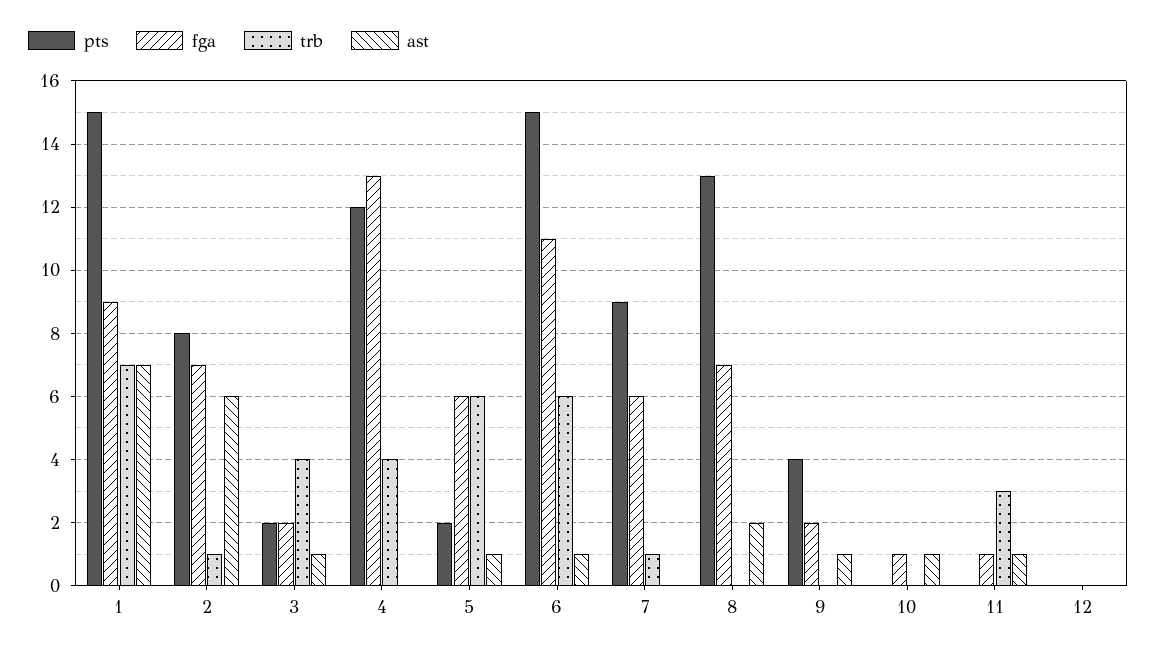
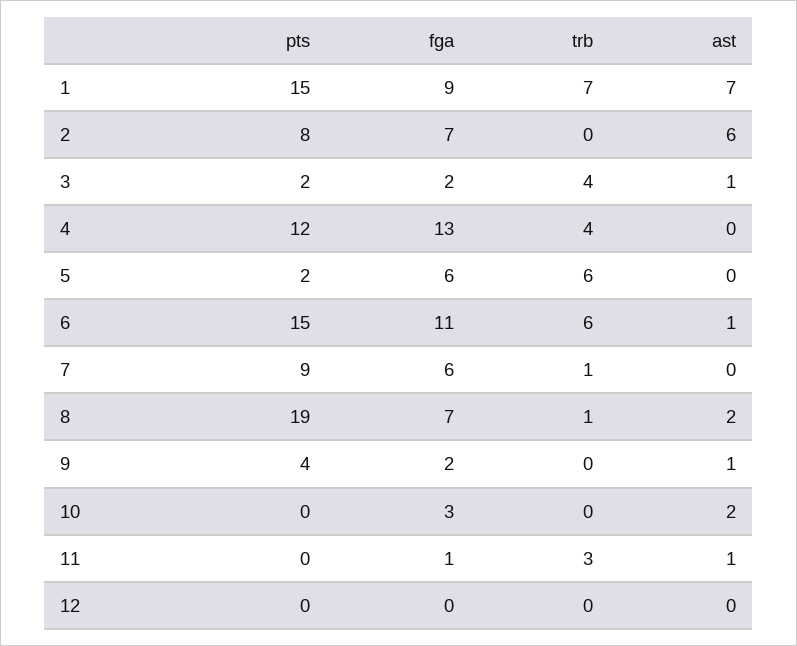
  {
    "pts": {
      "1": 15,
      "2": 8,
      "3": 2,
      "4": 12,
      "5": 2,
      "6": 15,
      "7": 9,
-     "8": 13,
+     "8": 19,
      "9": 4,
      "10": 0,
      "11": 0,
      "12": 0
    },
    "fga": {
      "1": 9,
      "2": 7,
      "3": 2,
      "4": 13,
      "5": 6,
      "6": 11,
      "7": 6,
      "8": 7,
      "9": 2,
-     "10": 1,
+     "10": 3,
      "11": 1,
      "12": 0
    },
    "trb": {
      "1": 7,
-     "2": 1,
+     "2": 0,
      "3": 4,
      "4": 4,
      "5": 6,
      "6": 6,
      "7": 1,
-     "8": 0,
+     "8": 1,
      "9": 0,
      "10": 0,
      "11": 3,
      "12": 0
    },
    "ast": {
      "1": 7,
      "2": 6,
      "3": 1,
      "4": 0,
-     "5": 1,
+     "5": 0,
      "6": 1,
      "7": 0,
      "8": 2,
      "9": 1,
-     "10": 1,
+     "10": 2,
      "11": 1,
      "12": 0
    }
  }

